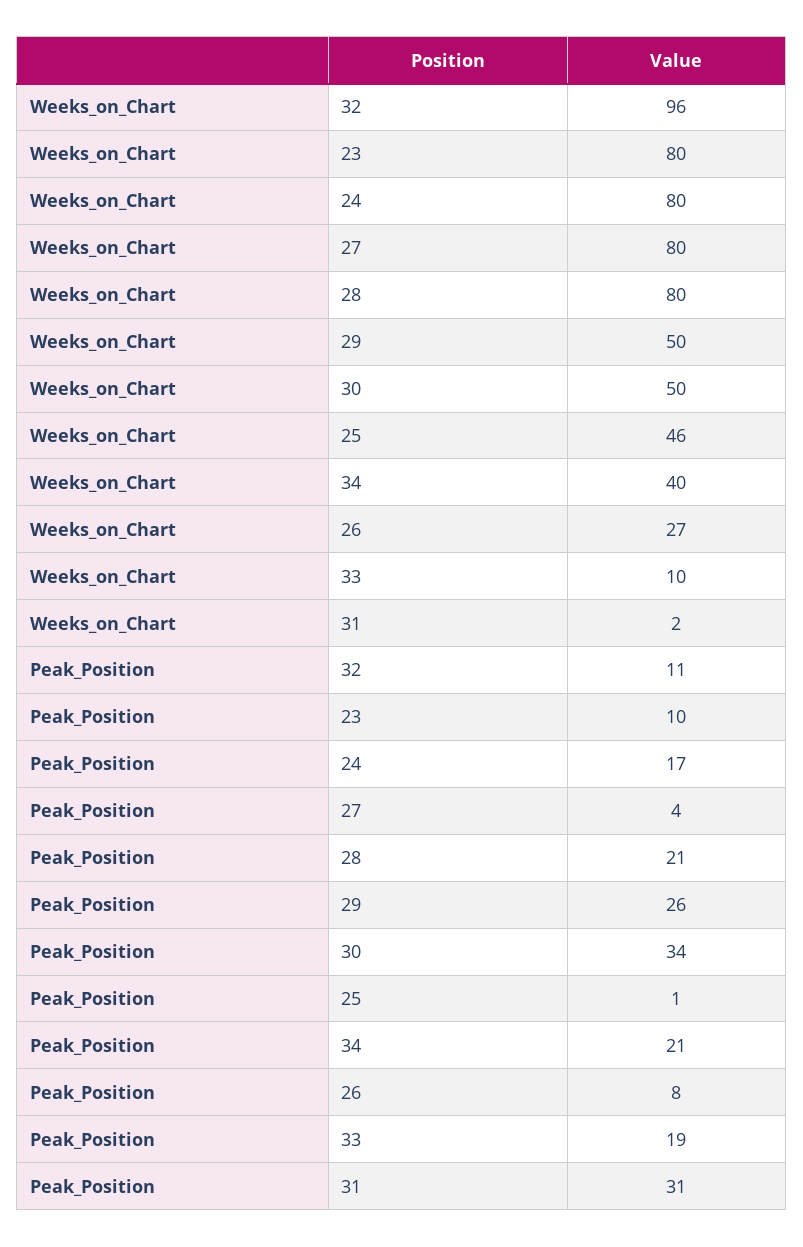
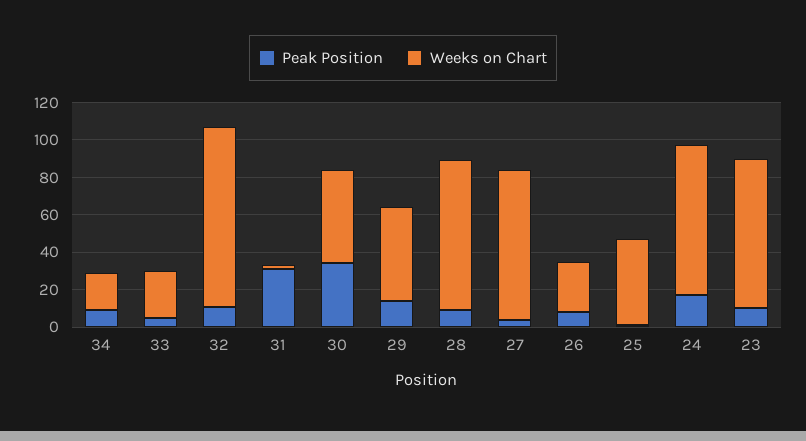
  {
    "Weeks_on_Chart": {
      "32": 96,
      "23": 80,
      "24": 80,
      "27": 80,
      "28": 80,
      "29": 50,
      "30": 50,
      "25": 46,
-     "34": 40,
+     "34": 20,
      "26": 27,
-     "33": 10,
+     "33": 25,
      "31": 2
    },
    "Peak_Position": {
      "32": 11,
      "23": 10,
      "24": 17,
      "27": 4,
-     "28": 21,
+     "28": 10,
-     "29": 26,
+     "29": 15,
      "30": 34,
      "25": 1,
-     "34": 21,
+     "34": 10,
      "26": 8,
-     "33": 19,
+     "33": 5,
      "31": 31
    }
  }

